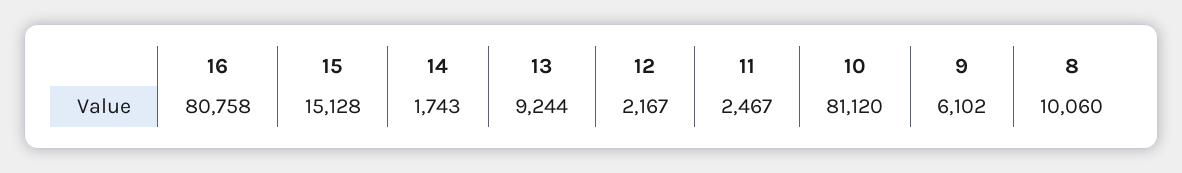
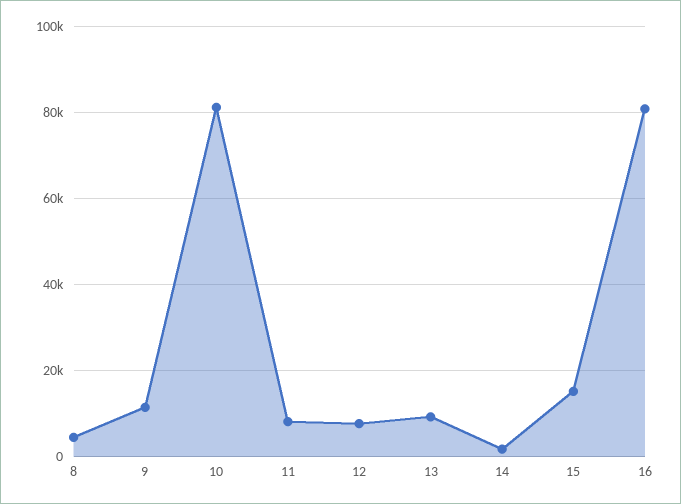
  {
    "16": 80758,
    "15": 15128,
    "14": 1743,
    "13": 9244,
-   "12": 2167,
+   "12": 8000,
-   "11": 2467,
+   "11": 8000,
    "10": 81120,
-   "9": 6102,
+   "9": 12000,
-   "8": 10060
+   "8": 4000
  }

